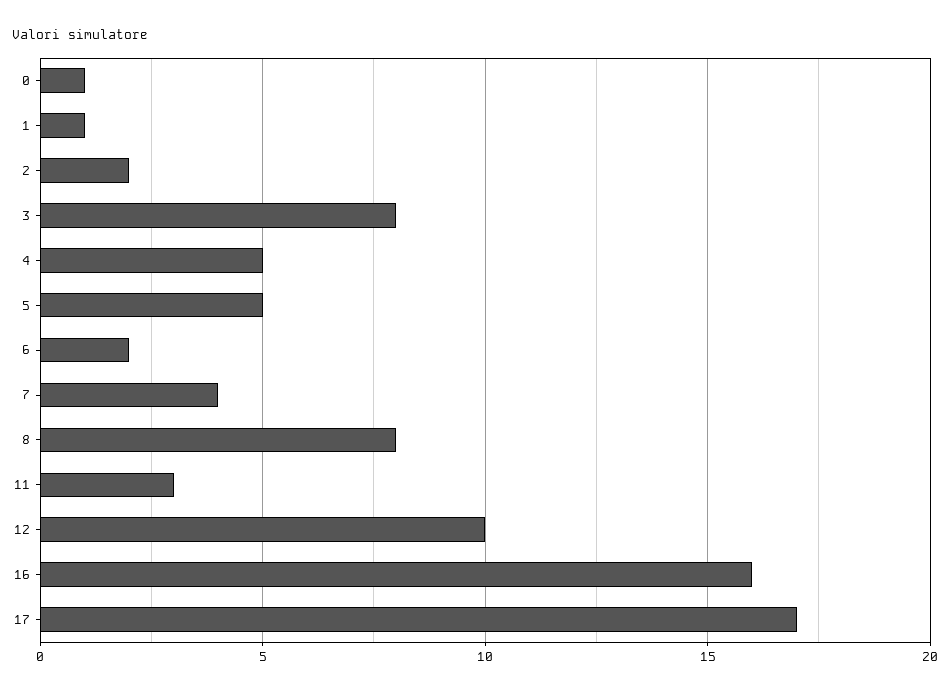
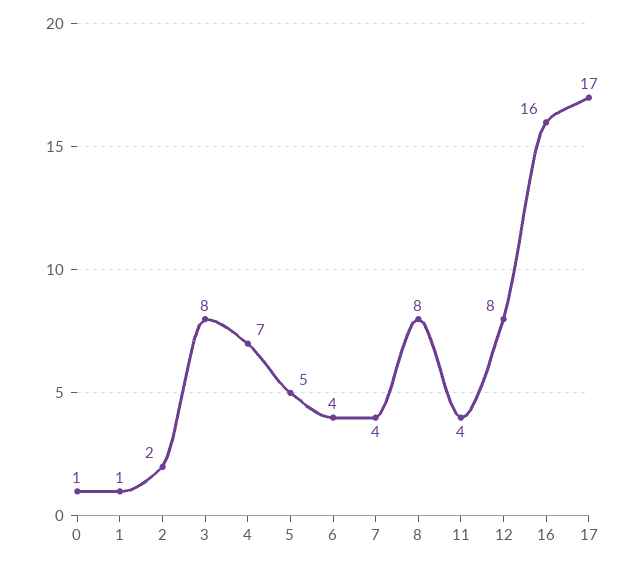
  {
    "0": 1,
    "1": 1,
    "2": 2,
    "3": 8,
-   "4": 5,
+   "4": 7,
    "5": 5,
-   "6": 2,
+   "6": 4,
    "7": 4,
    "8": 8,
-   "11": 3,
+   "11": 4,
-   "12": 10,
+   "12": 8,
    "16": 16,
    "17": 17
  }

